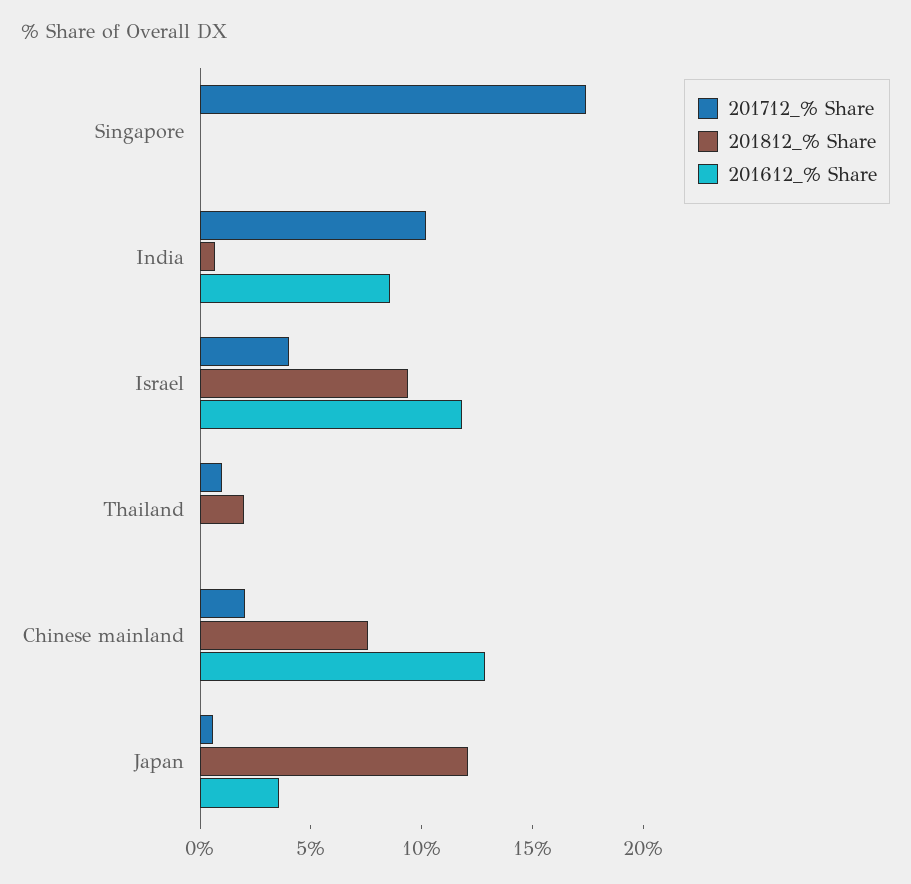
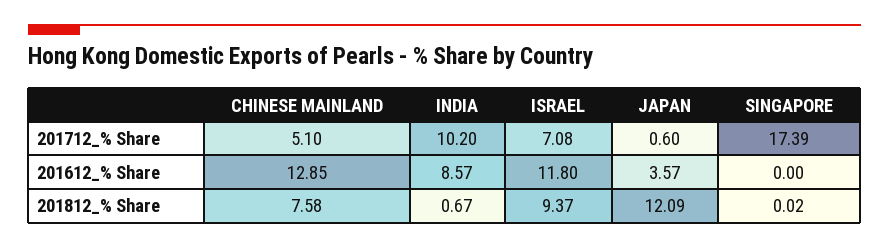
  {
    "201712_% Share": {
      "Singapore": 17.39,
      "India": 10.2,
-     "Israel": 4,
+     "Israel": 7.08,
-     "Thailand": 1,
-     "Chinese mainland": 2,
+     "Chinese mainland": 5.1,
      "Japan": 0.6
    },
    "201812_% Share": {
      "Singapore": 0.02,
      "India": 0.67,
      "Israel": 9.37,
-     "Thailand": 2,
      "Chinese mainland": 7.58,
      "Japan": 12.09
    },
    "201612_% Share": {
      "Singapore": 0,
      "India": 8.57,
      "Israel": 11.8,
-     "Thailand": 0,
      "Chinese mainland": 12.85,
      "Japan": 3.57
    }
  }

